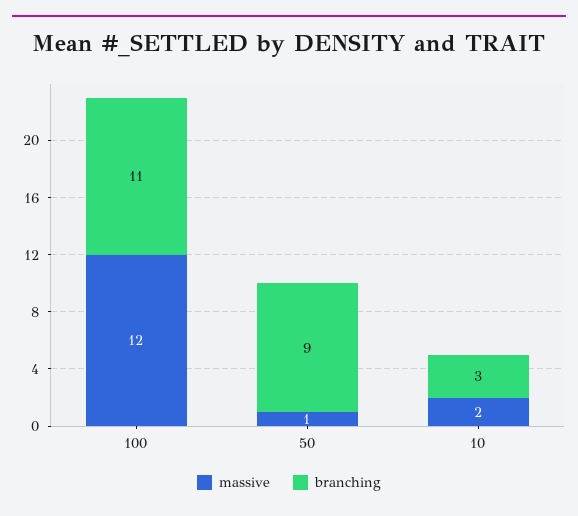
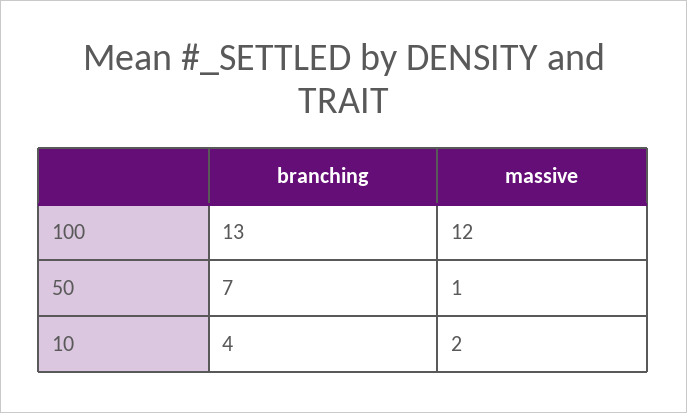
  {
    "massive": {
      "100": 12,
      "50": 1,
      "10": 2
    },
    "branching": {
-     "100": 11,
+     "100": 13,
-     "50": 9,
+     "50": 7,
-     "10": 3
+     "10": 4
    }
  }

